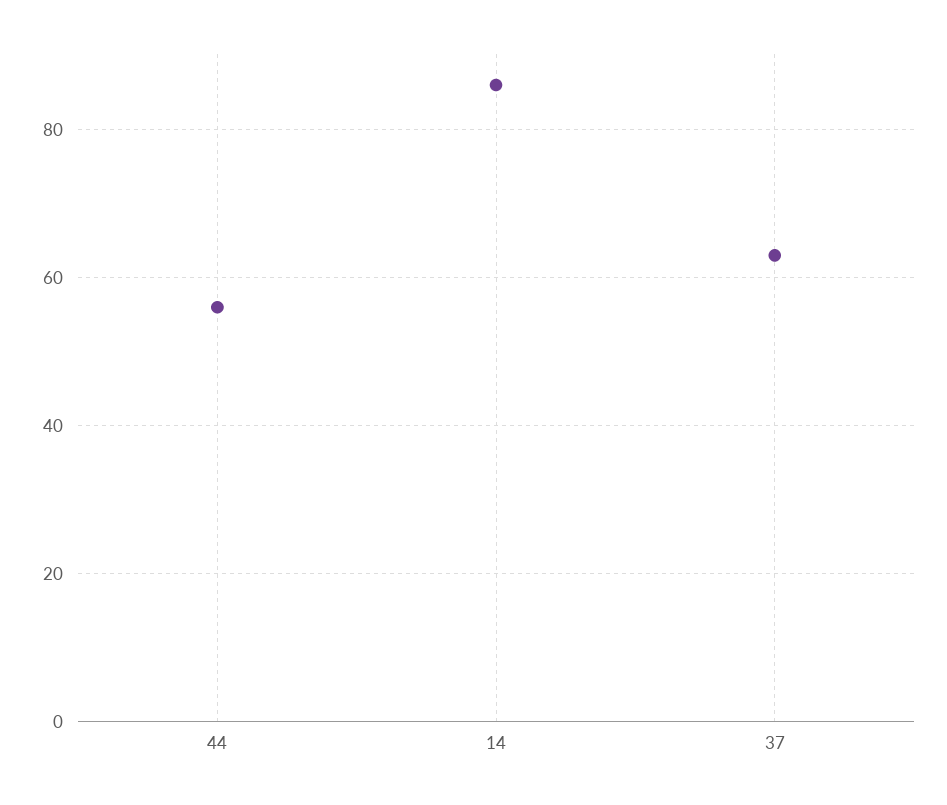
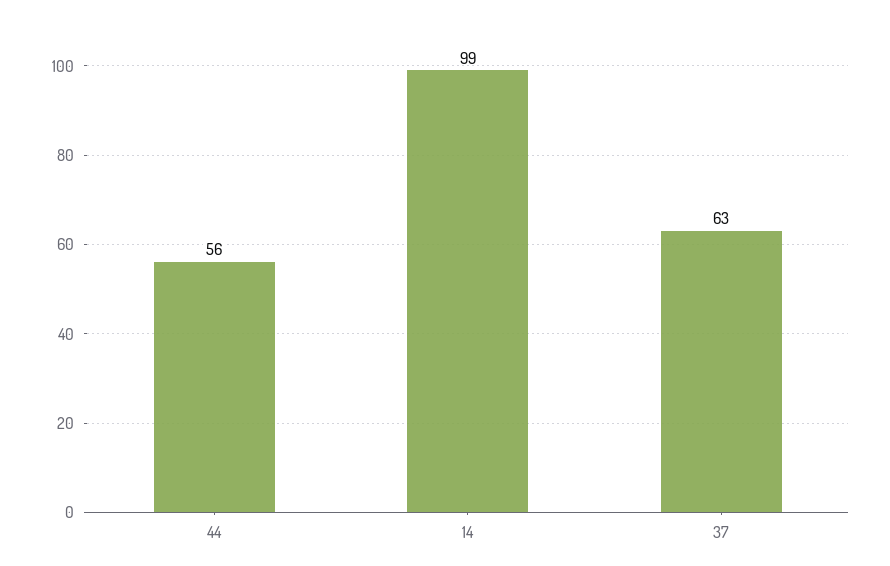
  {
    "44": 56,
-   "14": 85,
+   "14": 99,
    "37": 63
  }

